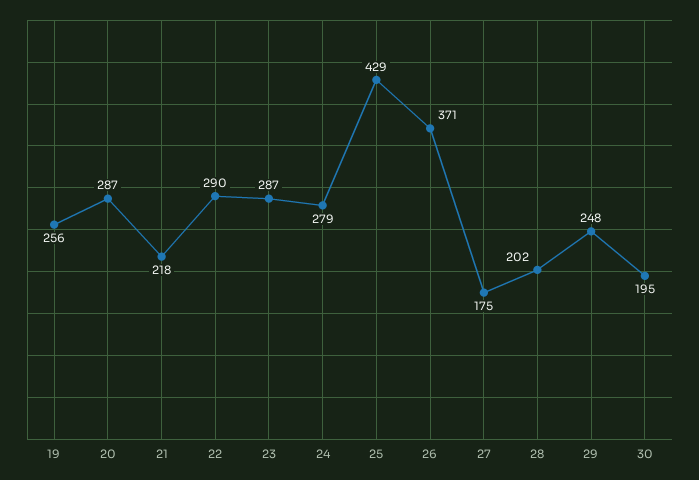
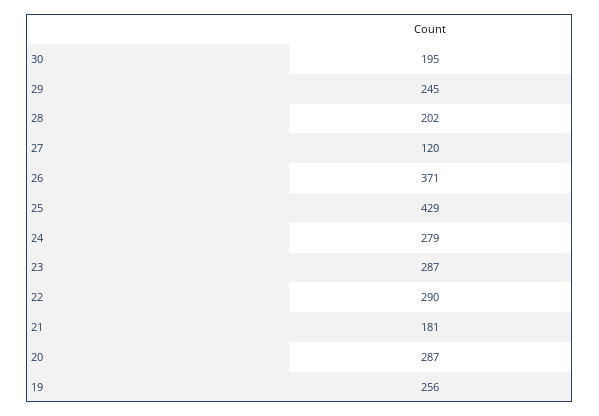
  {
    "19": 256,
    "20": 287,
-   "21": 218,
+   "21": 181,
    "22": 290,
    "23": 287,
    "24": 279,
    "25": 429,
    "26": 371,
-   "27": 175,
+   "27": 120,
    "28": 202,
-   "29": 248,
+   "29": 245,
    "30": 195
  }

